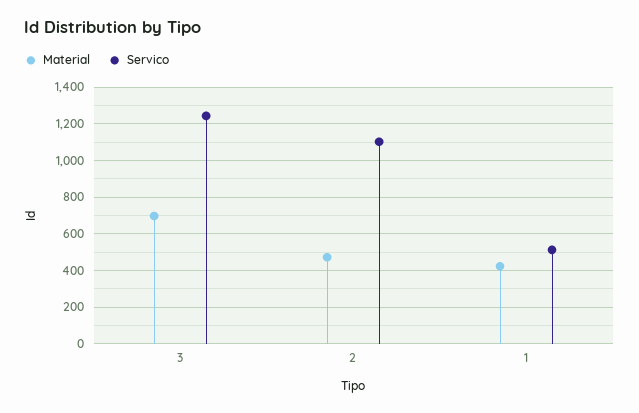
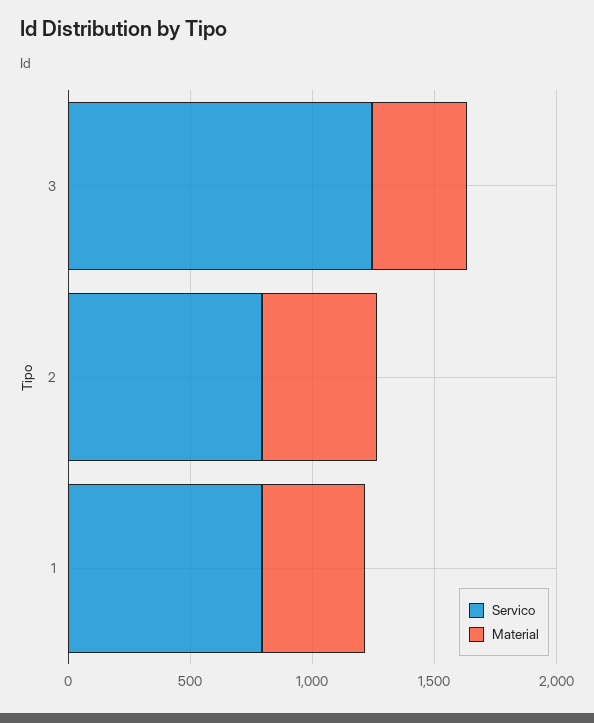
  {
    "Material": {
-     "3": 700,
+     "3": 400,
      "2": 450,
      "1": 400
    },
    "Servico": {
      "3": 1250,
-     "2": 1100,
+     "2": 800,
-     "1": 500
+     "1": 800
    }
  }

